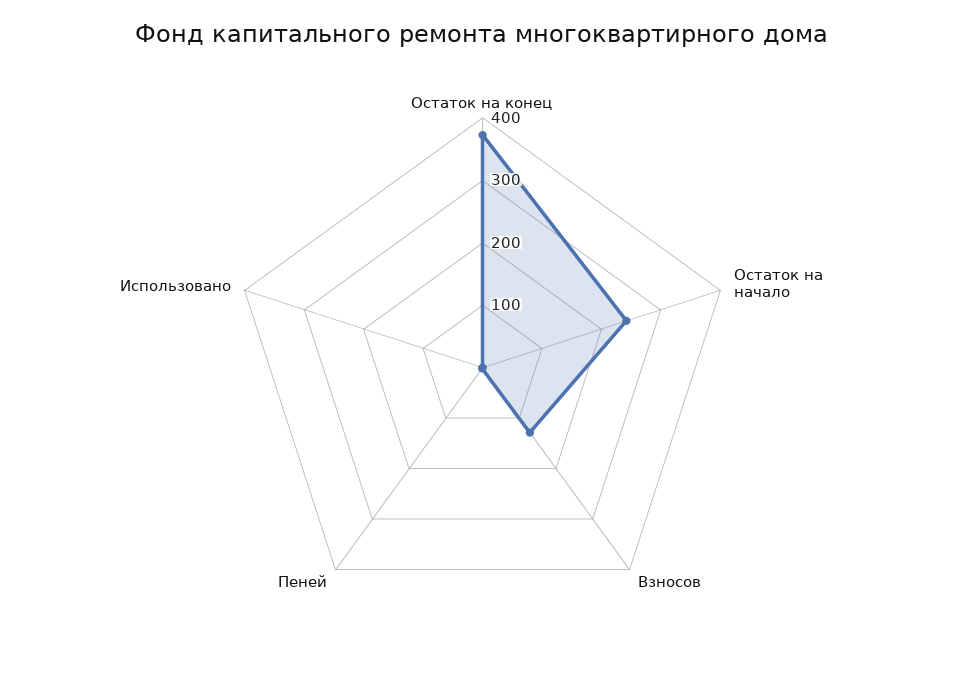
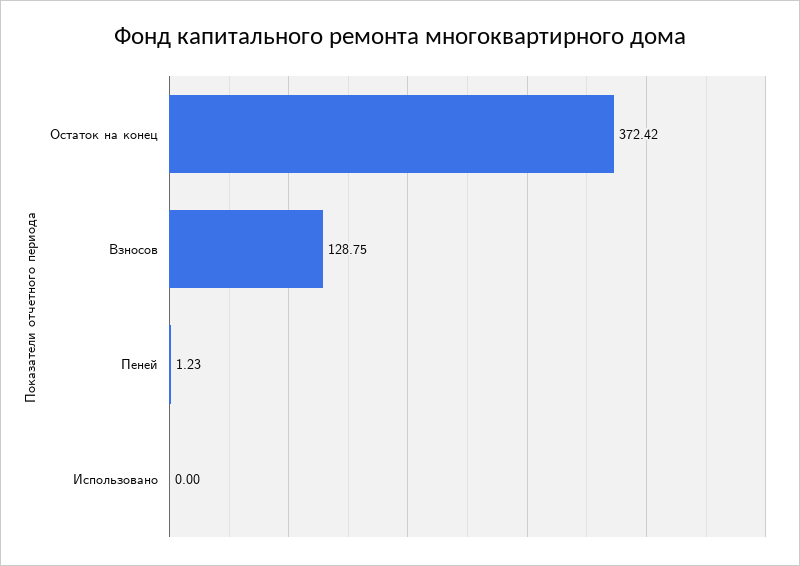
  {
    "Остаток на конец": 372.42,
-   "Остаток на начало": 240,
    "Взносов": 128.75,
    "Пеней": 1.23,
    "Использовано": 0
  }

